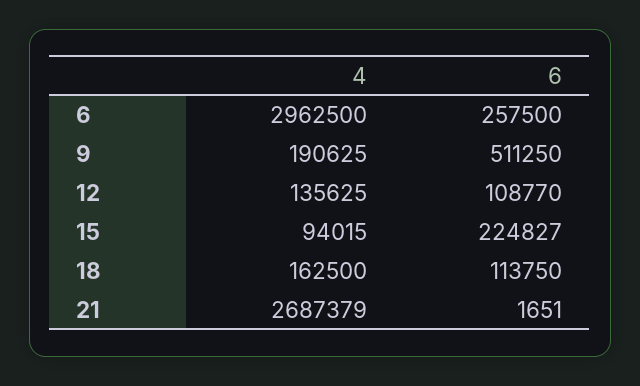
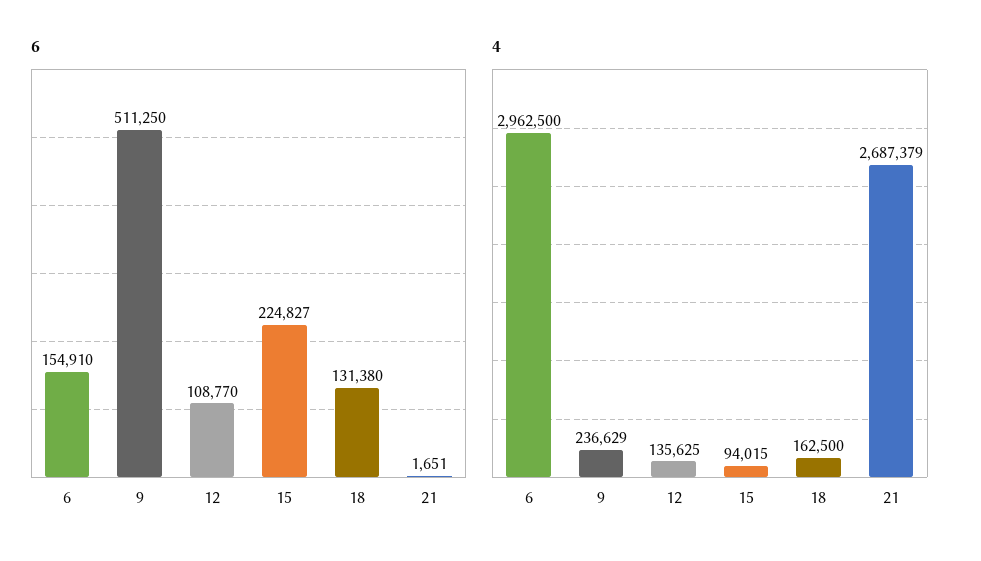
  {
    "4": {
      "6": 2962500,
-     "9": 190625,
+     "9": 236629,
      "12": 135625,
      "15": 94015,
      "18": 162500,
      "21": 2687379
    },
    "6": {
-     "6": 257500,
+     "6": 154910,
      "9": 511250,
      "12": 108770,
      "15": 224827,
-     "18": 113750,
+     "18": 131380,
      "21": 1651
    }
  }

